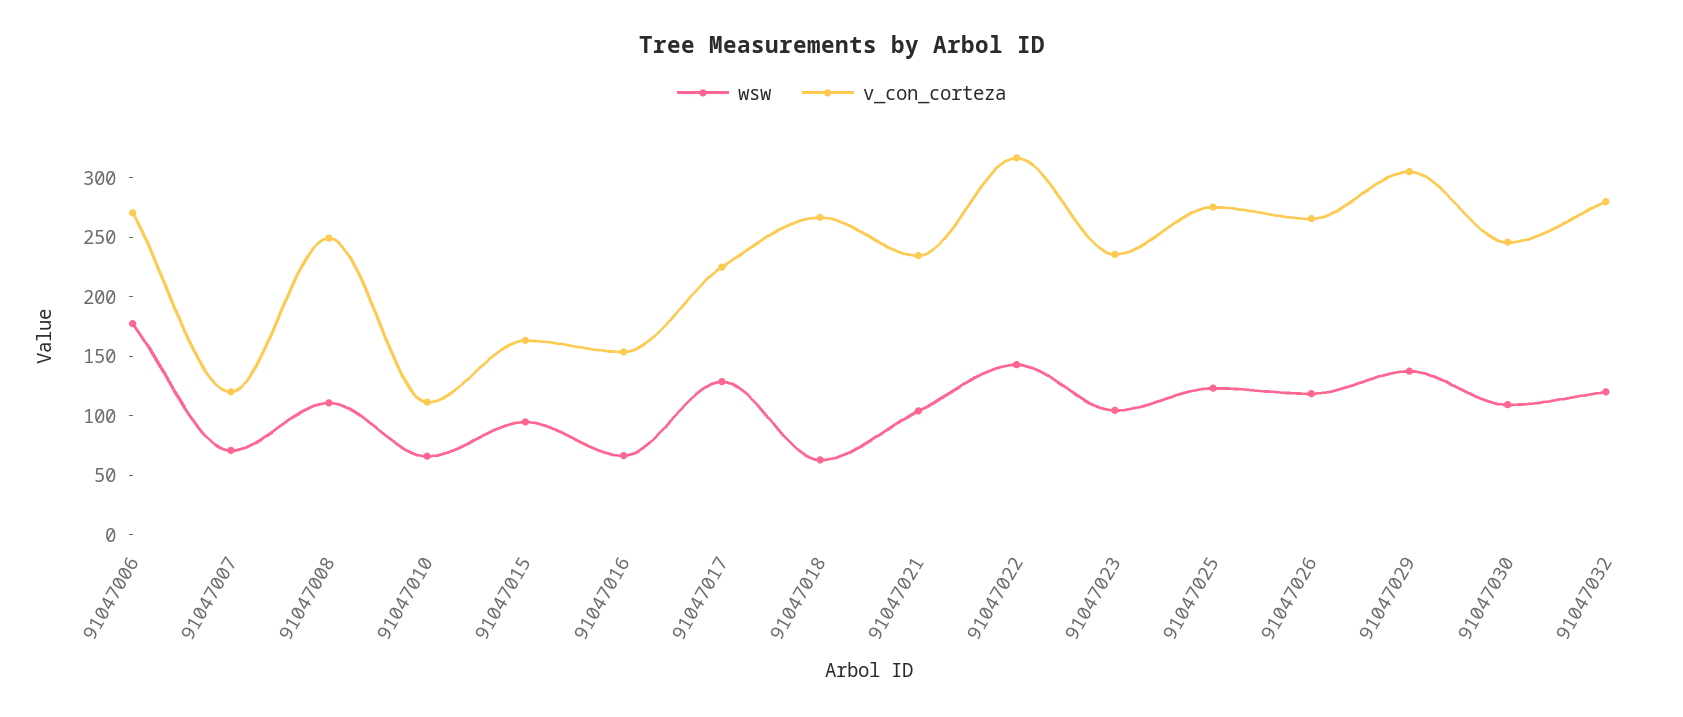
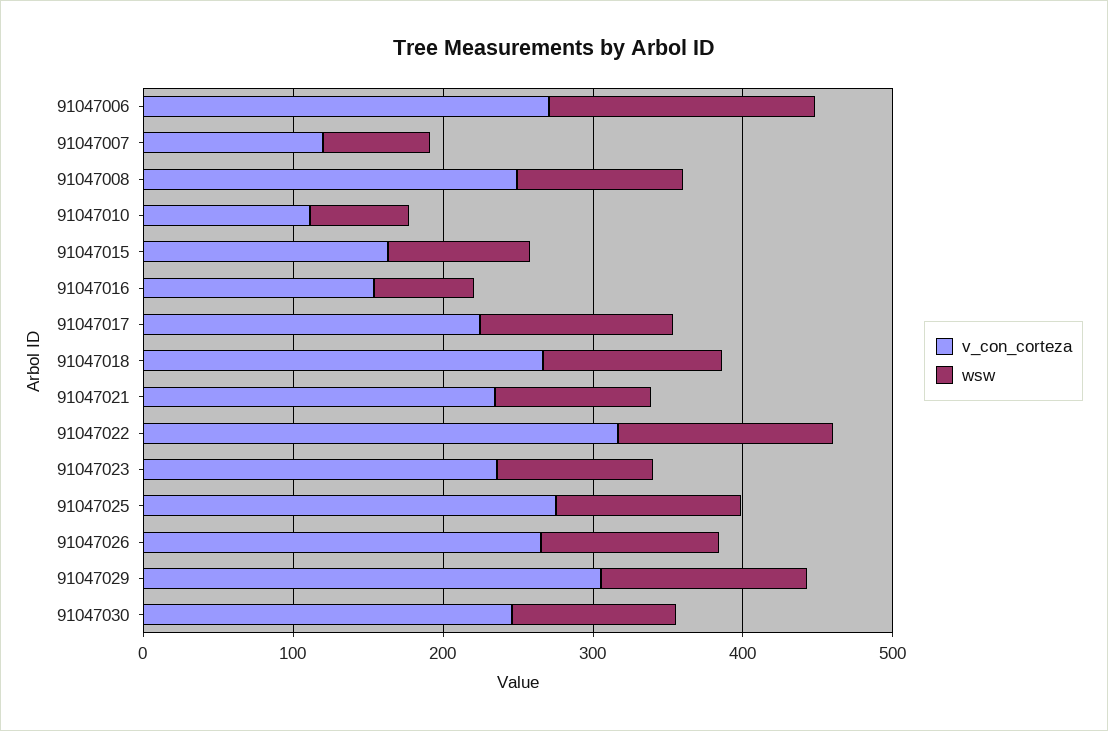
  {
    "wsw": {
      "91047006": 180,
      "91047007": 70,
      "91047008": 110,
      "91047010": 70,
      "91047015": 90,
      "91047016": 70,
      "91047017": 130,
-     "91047018": 60,
+     "91047018": 120,
      "91047021": 100,
      "91047022": 140,
      "91047023": 100,
      "91047025": 120,
      "91047026": 120,
      "91047029": 140,
-     "91047030": 110,
+     "91047030": 110
-     "91047032": 120
    },
    "v_con_corteza": {
      "91047006": 270,
      "91047007": 120,
      "91047008": 250,
      "91047010": 110,
      "91047015": 160,
      "91047016": 150,
      "91047017": 220,
      "91047018": 270,
      "91047021": 230,
      "91047022": 320,
      "91047023": 240,
      "91047025": 280,
      "91047026": 270,
      "91047029": 310,
-     "91047030": 250,
+     "91047030": 250
-     "91047032": 280
    }
  }

